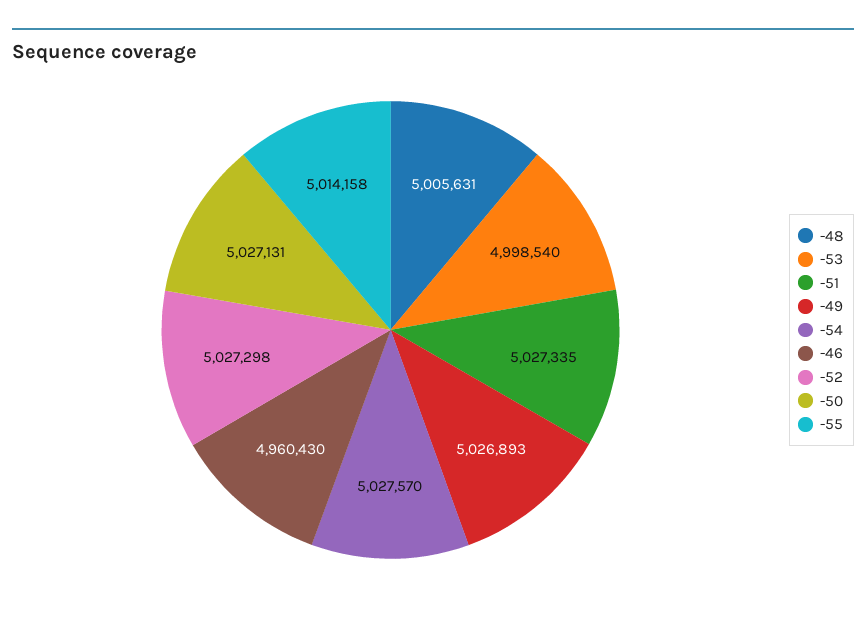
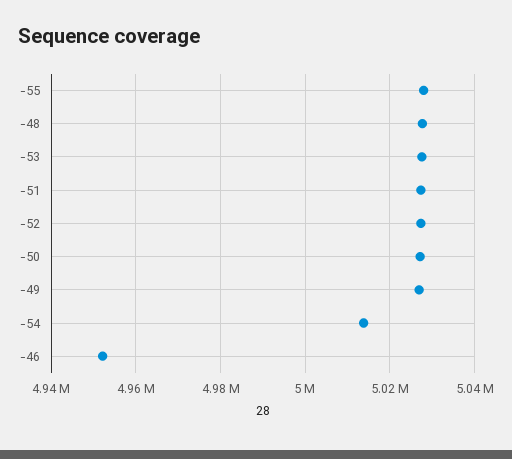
  {
-   "-48": 5005631,
+   "-48": 5028000,
-   "-53": 4998540,
+   "-53": 5028000,
    "-51": 5027335,
    "-49": 5026893,
-   "-54": 5027570,
+   "-54": 5014000,
-   "-46": 4960430,
+   "-46": 4952000,
    "-52": 5027298,
    "-50": 5027131,
-   "-55": 5014158
+   "-55": 5028000
  }

